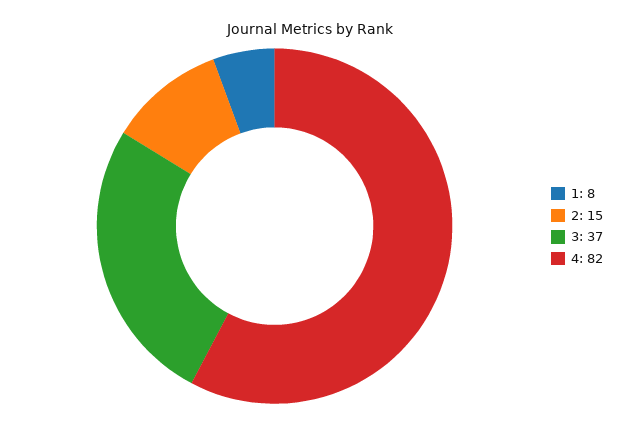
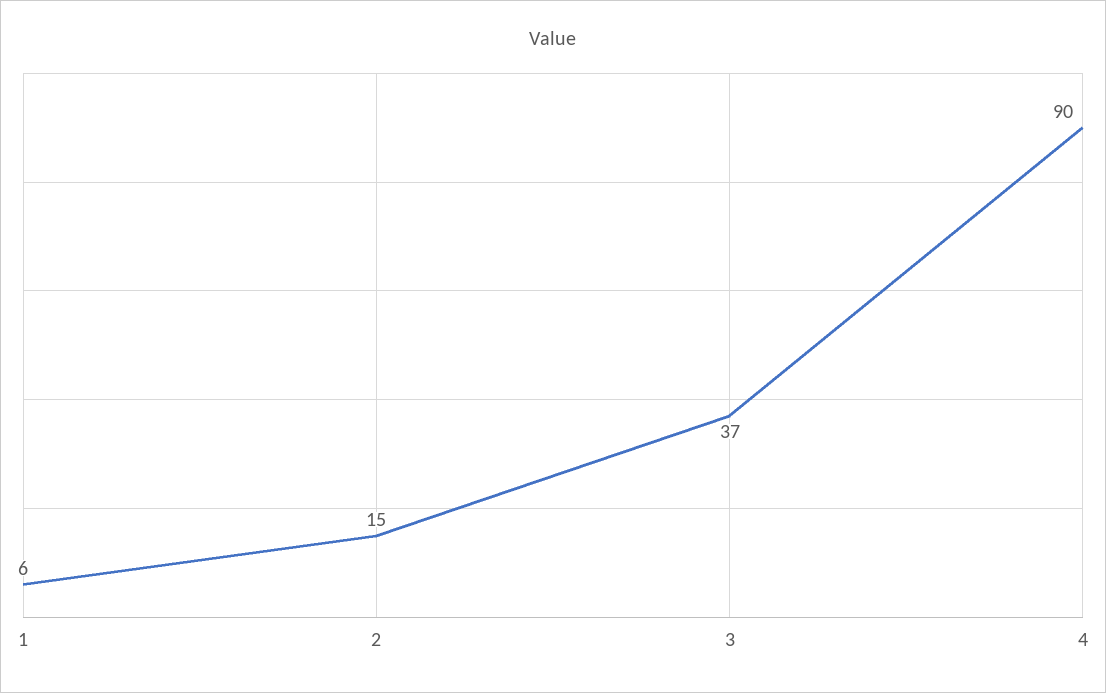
  {
-   "1": 8,
+   "1": 6,
    "2": 15,
    "3": 37,
-   "4": 82
+   "4": 90
  }

